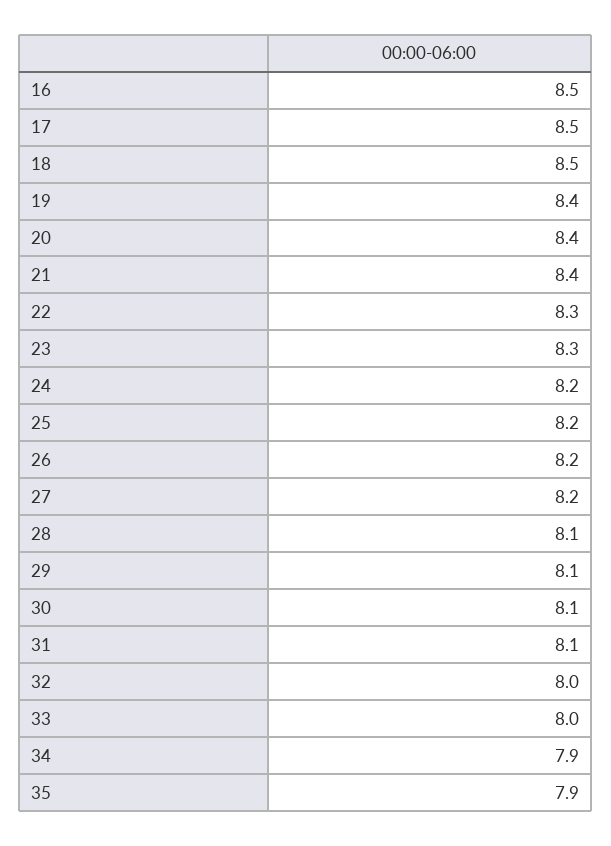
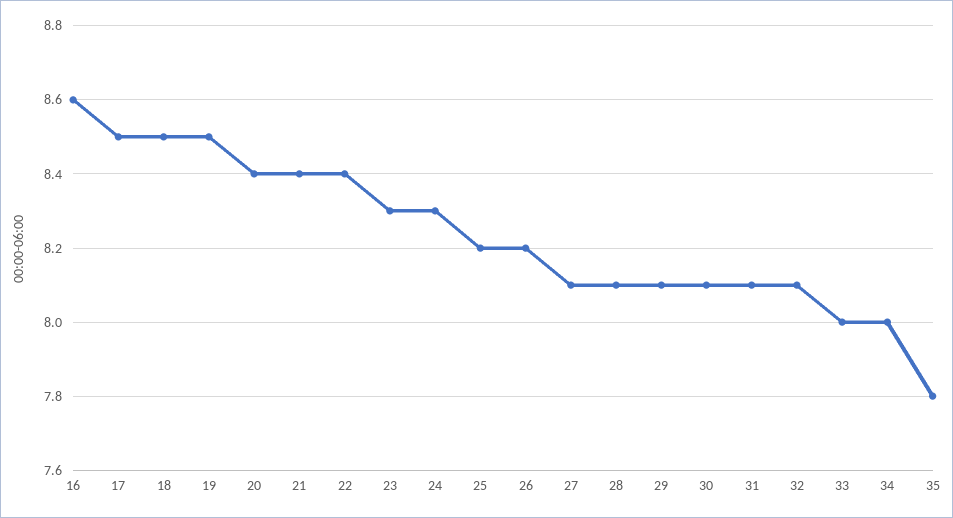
  {
-   "16": 8.5,
+   "16": 8.6,
    "17": 8.5,
    "18": 8.5,
-   "19": 8.4,
+   "19": 8.5,
    "20": 8.4,
    "21": 8.4,
-   "22": 8.3,
+   "22": 8.4,
    "23": 8.3,
-   "24": 8.2,
+   "24": 8.3,
    "25": 8.2,
    "26": 8.2,
-   "27": 8.2,
+   "27": 8.1,
    "28": 8.1,
    "29": 8.1,
    "30": 8.1,
    "31": 8.1,
-   "32": 8,
+   "32": 8.1,
    "33": 8,
-   "34": 7.9,
+   "34": 8,
-   "35": 7.9
+   "35": 7.8
  }

